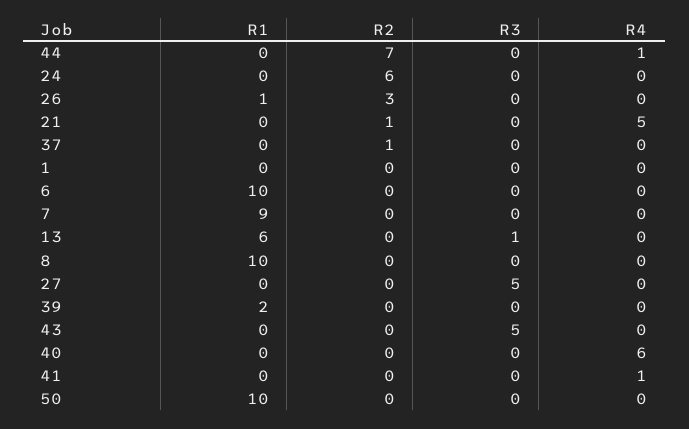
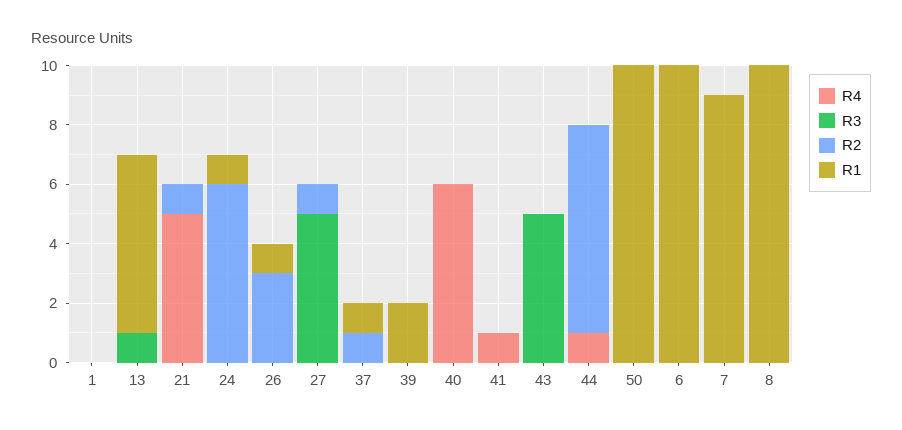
  {
    "R1": {
      "44": 0,
-     "24": 0,
+     "24": 1,
      "26": 1,
      "21": 0,
-     "37": 0,
+     "37": 1,
      "1": 0,
      "6": 10,
      "7": 9,
      "13": 6,
      "8": 10,
      "27": 0,
      "39": 2,
      "43": 0,
      "40": 0,
      "41": 0,
      "50": 10
    },
    "R2": {
      "44": 7,
      "24": 6,
      "26": 3,
      "21": 1,
      "37": 1,
      "1": 0,
      "6": 0,
      "7": 0,
      "13": 0,
      "8": 0,
-     "27": 0,
+     "27": 1,
      "39": 0,
      "43": 0,
      "40": 0,
      "41": 0,
      "50": 0
    },
    "R3": {
      "44": 0,
      "24": 0,
      "26": 0,
      "21": 0,
      "37": 0,
      "1": 0,
      "6": 0,
      "7": 0,
      "13": 1,
      "8": 0,
      "27": 5,
      "39": 0,
      "43": 5,
      "40": 0,
      "41": 0,
      "50": 0
    },
    "R4": {
      "44": 1,
      "24": 0,
      "26": 0,
      "21": 5,
      "37": 0,
      "1": 0,
      "6": 0,
      "7": 0,
      "13": 0,
      "8": 0,
      "27": 0,
      "39": 0,
      "43": 0,
      "40": 6,
      "41": 1,
      "50": 0
    }
  }

